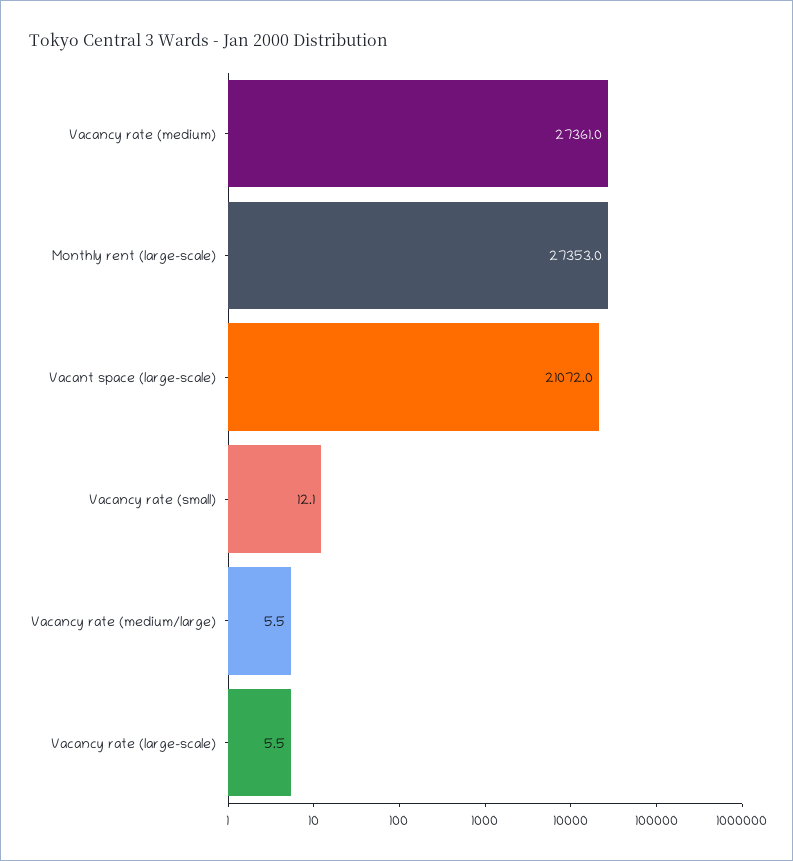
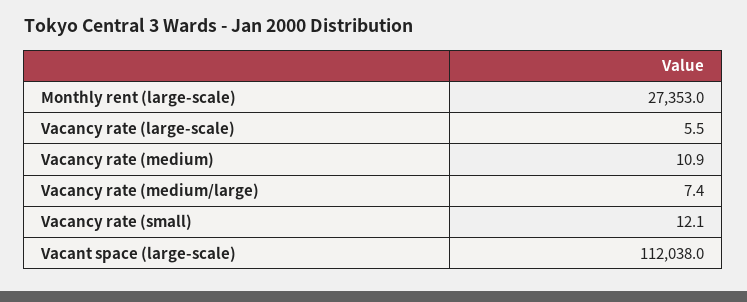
  {
-   "Vacancy rate (medium)": 27361,
+   "Vacancy rate (medium)": 10.9,
    "Monthly rent (large-scale)": 27353,
-   "Vacant space (large-scale)": 21072,
+   "Vacant space (large-scale)": 112038,
    "Vacancy rate (small)": 12.1,
-   "Vacancy rate (medium/large)": 5.5,
+   "Vacancy rate (medium/large)": 7.4,
    "Vacancy rate (large-scale)": 5.5
  }

